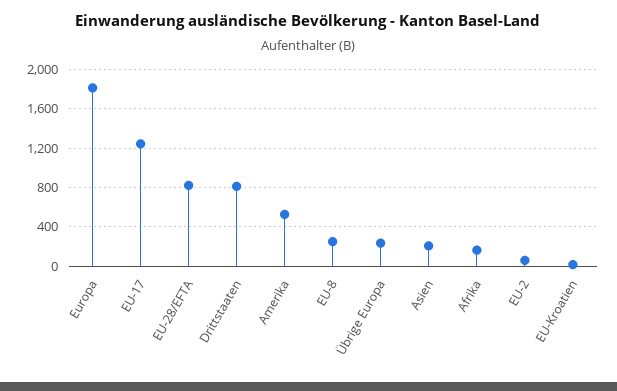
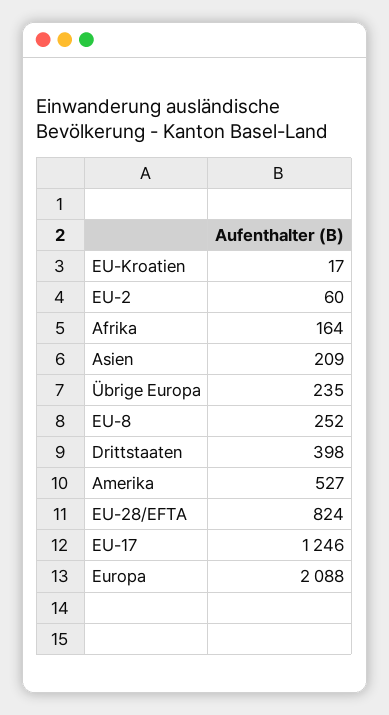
  {
-   "Europa": 1800,
+   "Europa": 2088,
    "EU-17": 1246,
    "EU-28/EFTA": 824,
-   "Drittstaaten": 800,
+   "Drittstaaten": 398,
    "Amerika": 527,
    "EU-8": 252,
    "Übrige Europa": 235,
    "Asien": 209,
    "Afrika": 164,
    "EU-2": 60,
    "EU-Kroatien": 17
  }

